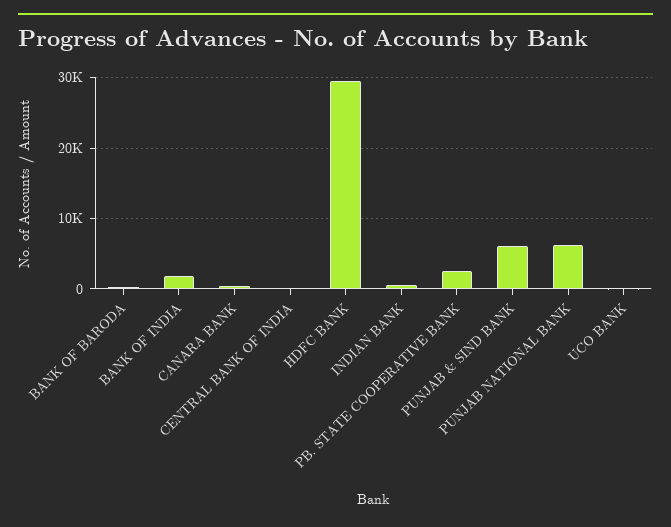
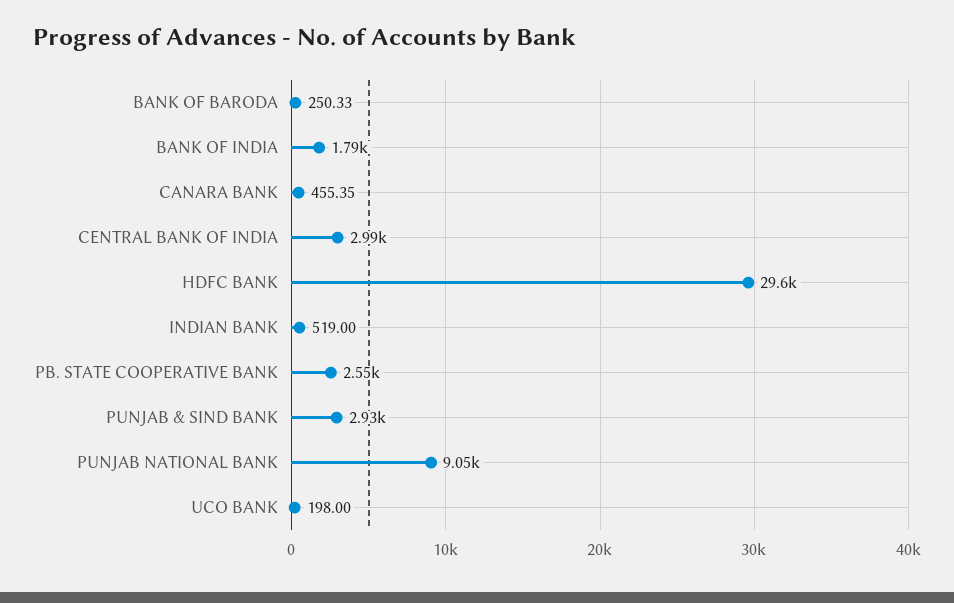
  {
    "BANK OF BARODA": 250.33,
    "BANK OF INDIA": 1790,
    "CANARA BANK": 455.35,
-   "CENTRAL BANK OF INDIA": 0,
+   "CENTRAL BANK OF INDIA": 2990,
    "HDFC BANK": 29600,
    "INDIAN BANK": 519,
    "PB. STATE COOPERATIVE BANK": 2550,
-   "PUNJAB & SIND BANK": 6000,
+   "PUNJAB & SIND BANK": 2930,
-   "PUNJAB NATIONAL BANK": 6000,
+   "PUNJAB NATIONAL BANK": 9050,
    "UCO BANK": 198
  }

